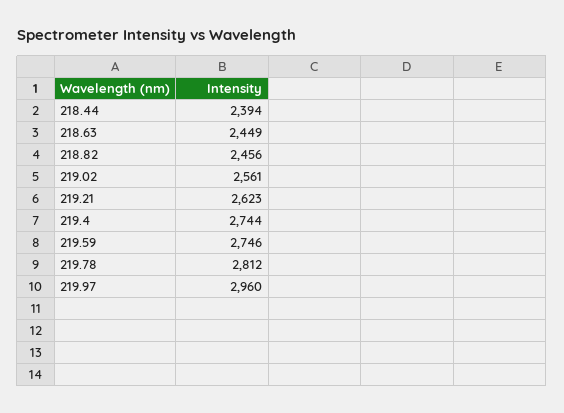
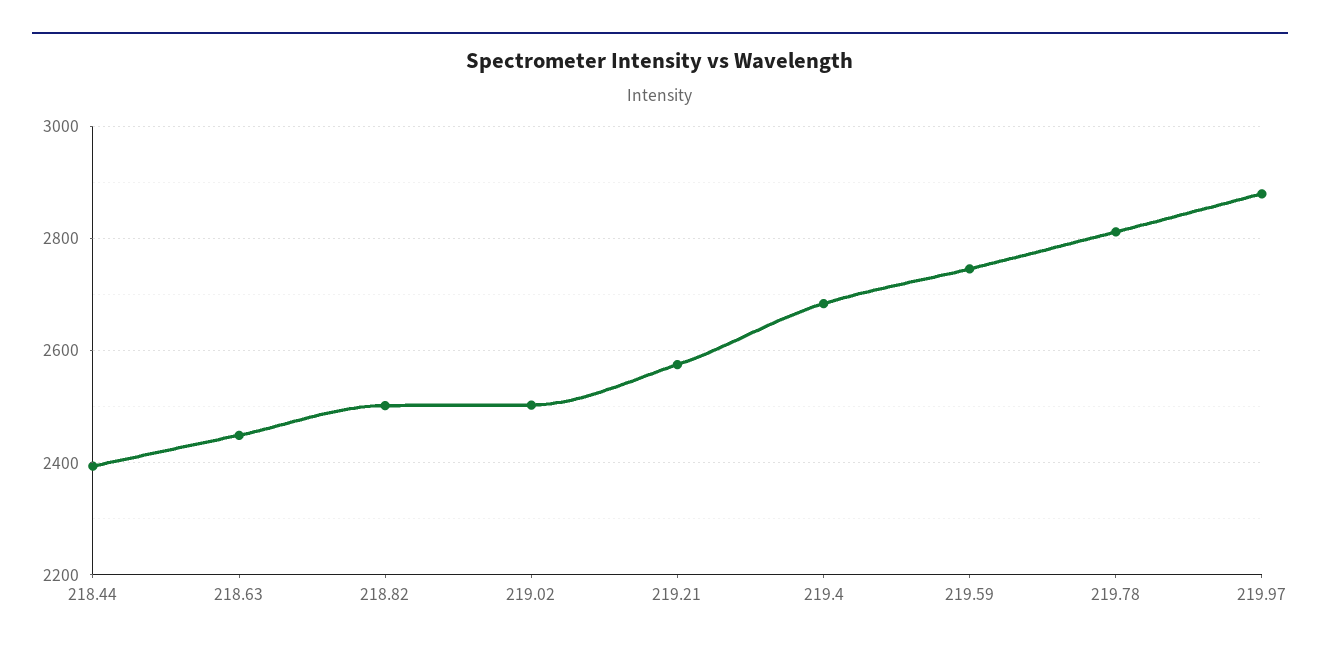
  {
    "218.44": 2394,
    "218.63": 2449,
-   "218.82": 2456,
+   "218.82": 2500,
-   "219.02": 2561,
+   "219.02": 2500,
-   "219.21": 2623,
+   "219.21": 2580,
-   "219.4": 2744,
+   "219.4": 2680,
    "219.59": 2746,
    "219.78": 2812,
-   "219.97": 2960
+   "219.97": 2880
  }

